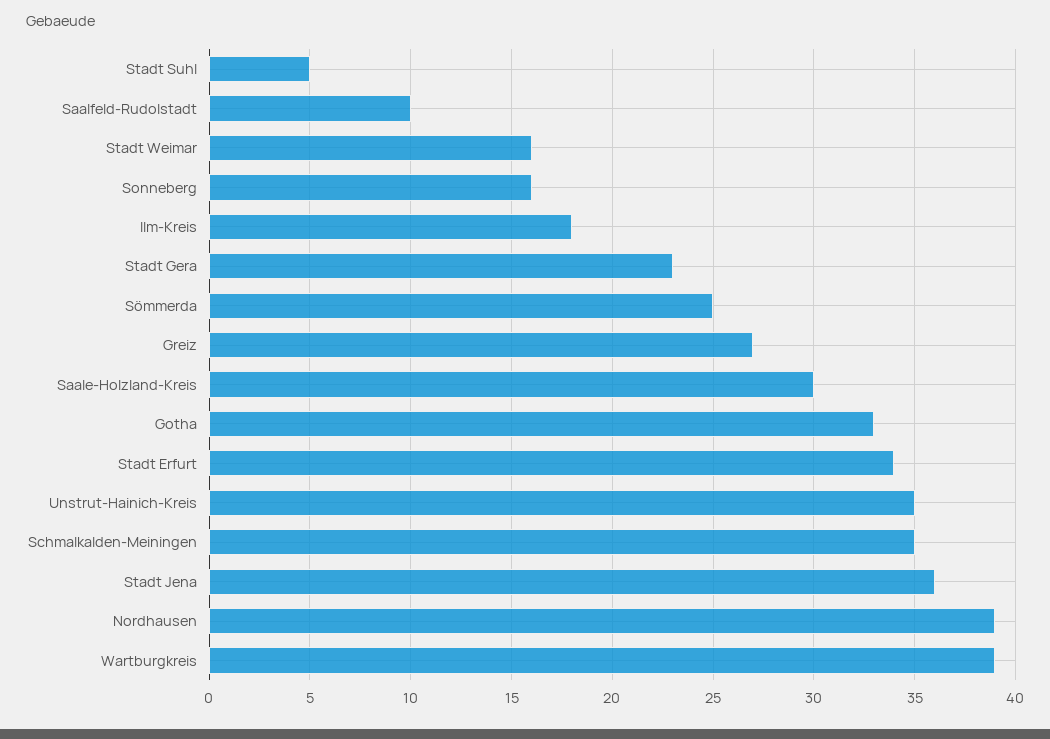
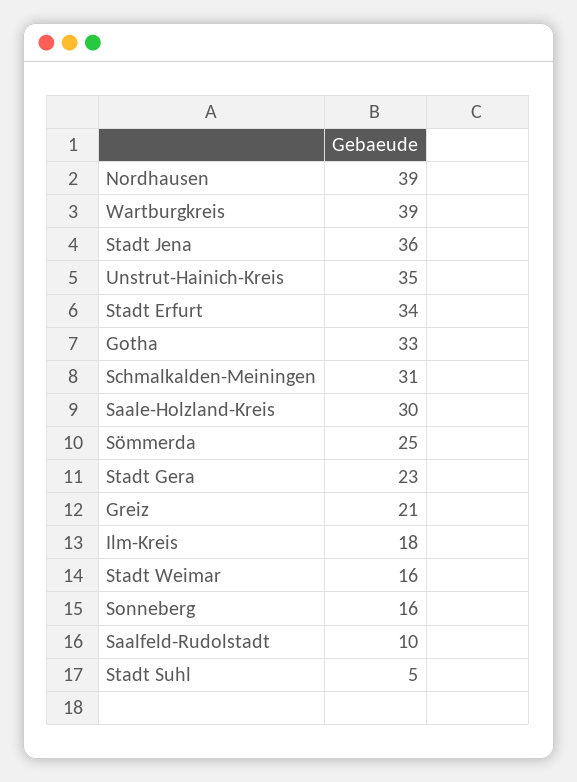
  {
    "Stadt Suhl": 5,
    "Saalfeld-Rudolstadt": 10,
    "Stadt Weimar": 16,
    "Sonneberg": 16,
    "Ilm-Kreis": 18,
    "Stadt Gera": 23,
    "Sömmerda": 25,
-   "Greiz": 27,
+   "Greiz": 21,
    "Saale-Holzland-Kreis": 30,
    "Gotha": 33,
    "Stadt Erfurt": 34,
    "Unstrut-Hainich-Kreis": 35,
-   "Schmalkalden-Meiningen": 35,
+   "Schmalkalden-Meiningen": 31,
    "Stadt Jena": 36,
    "Nordhausen": 39,
    "Wartburgkreis": 39
  }

